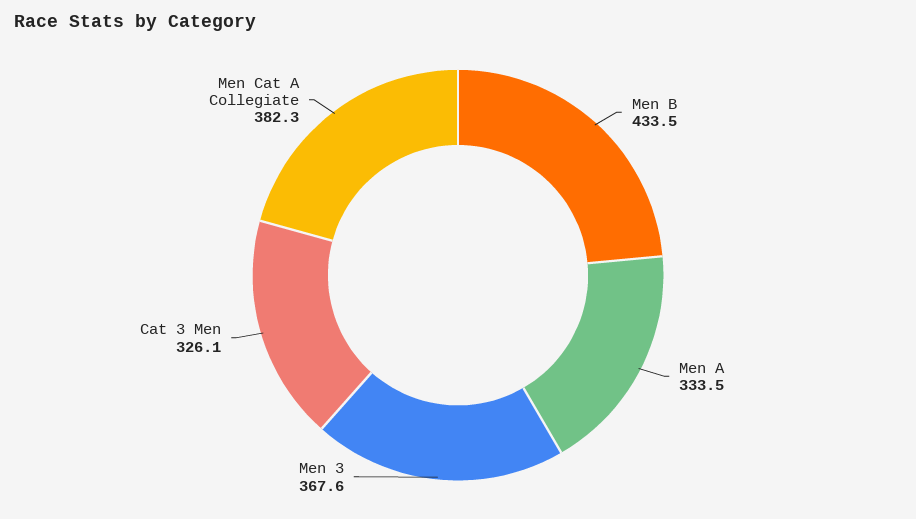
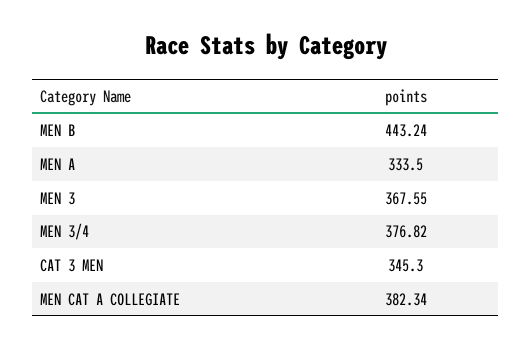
  {
-   "Men B": 433.5,
+   "Men B": 443.24,
    "Men A": 333.5,
    "Men 3": 367.55,
-   "Cat 3 Men": 326.1,
+   "Cat 3 Men": 345.3,
-   "Men Cat A Collegiate": 382.34
+   "Men Cat A Collegiate": 382.34,
+   "MEN 3/4": 376.82
  }

